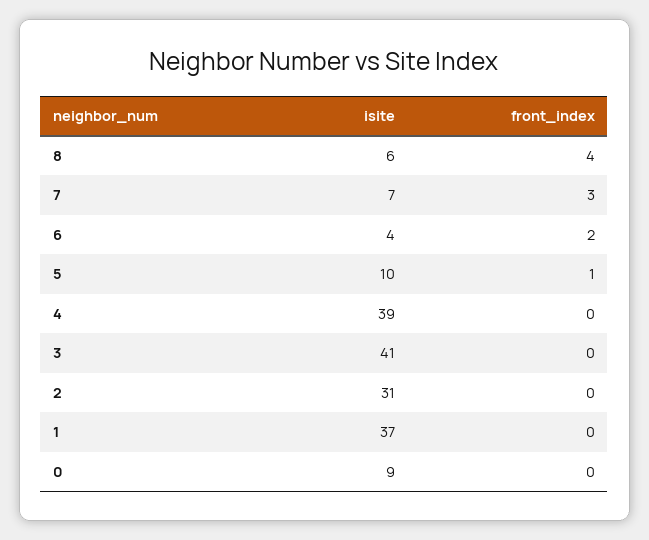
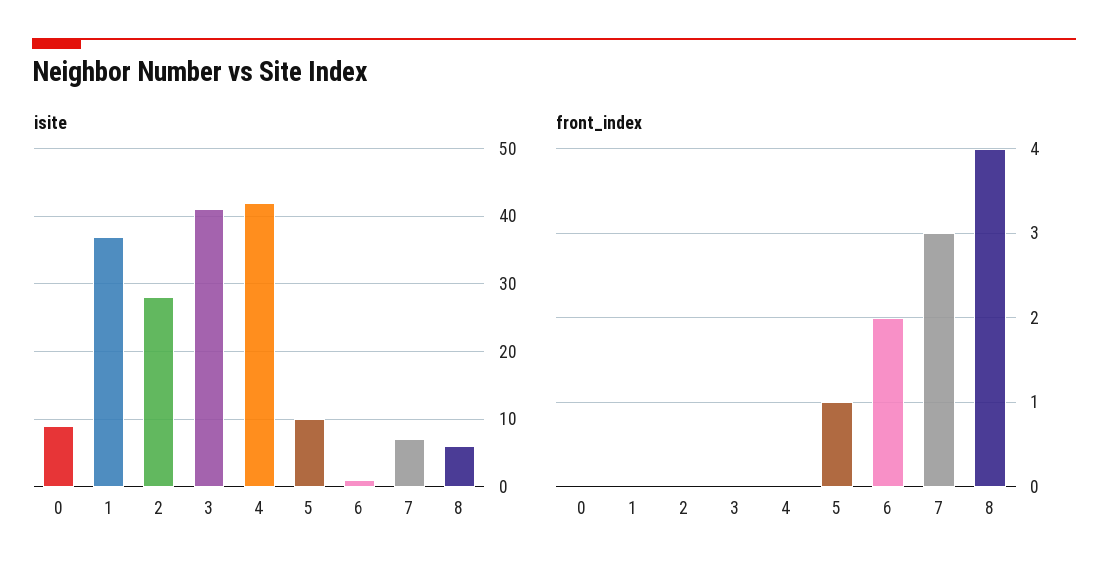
  {
    "isite": {
      "8": 6,
      "7": 7,
-     "6": 4,
+     "6": 1,
      "5": 10,
-     "4": 39,
+     "4": 42,
      "3": 41,
-     "2": 31,
+     "2": 28,
      "1": 37,
      "0": 9
    },
    "front_index": {
      "8": 4,
      "7": 3,
      "6": 2,
      "5": 1,
      "4": 0,
      "3": 0,
      "2": 0,
      "1": 0,
      "0": 0
    }
  }

